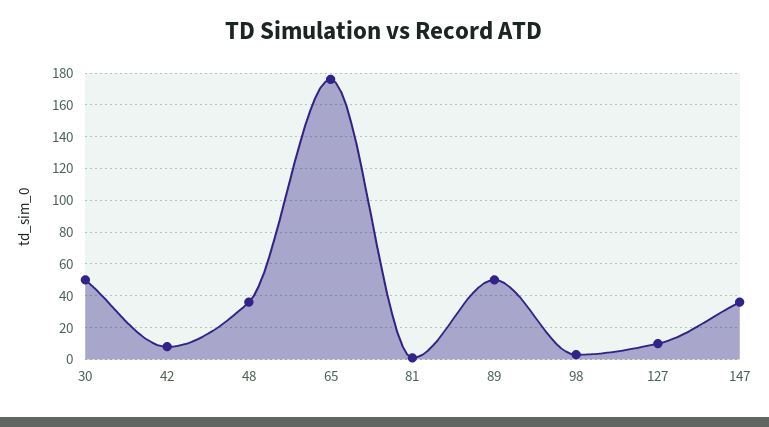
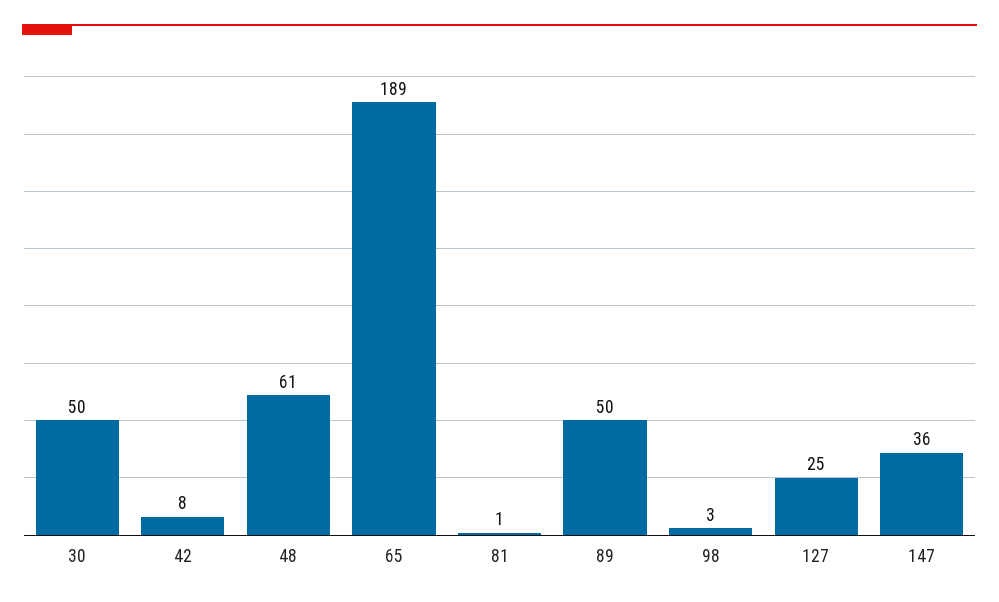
  {
    "30": 50,
    "42": 8,
-   "48": 35,
+   "48": 61,
-   "65": 175,
+   "65": 189,
    "81": 1,
    "89": 50,
    "98": 3,
-   "127": 10,
+   "127": 25,
    "147": 36
  }

